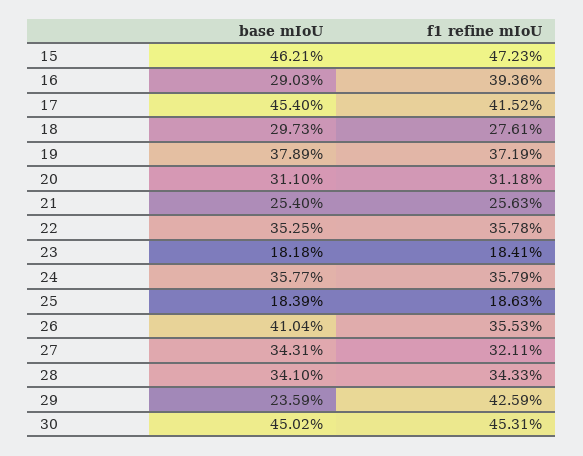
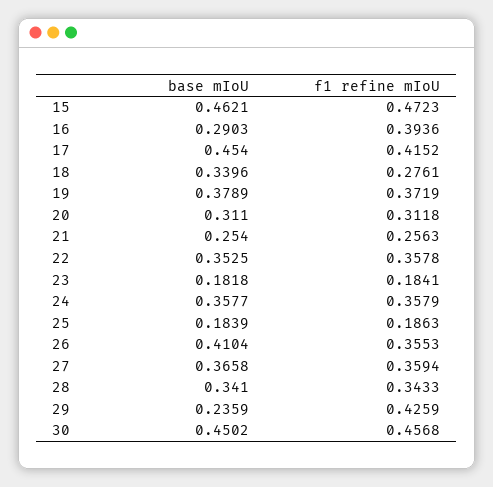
  {
    "base mIoU": {
      "15": 0.4621,
      "16": 0.2903,
      "17": 0.454,
-     "18": 0.2973,
+     "18": 0.3396,
      "19": 0.3789,
      "20": 0.311,
      "21": 0.254,
      "22": 0.3525,
      "23": 0.1818,
      "24": 0.3577,
      "25": 0.1839,
      "26": 0.4104,
-     "27": 0.3431,
+     "27": 0.3658,
      "28": 0.341,
      "29": 0.2359,
      "30": 0.4502
    },
    "f1 refine mIoU": {
      "15": 0.4723,
      "16": 0.3936,
      "17": 0.4152,
      "18": 0.2761,
      "19": 0.3719,
      "20": 0.3118,
      "21": 0.2563,
      "22": 0.3578,
      "23": 0.1841,
      "24": 0.3579,
      "25": 0.1863,
      "26": 0.3553,
-     "27": 0.3211,
+     "27": 0.3594,
      "28": 0.3433,
      "29": 0.4259,
-     "30": 0.4531
+     "30": 0.4568
    }
  }

